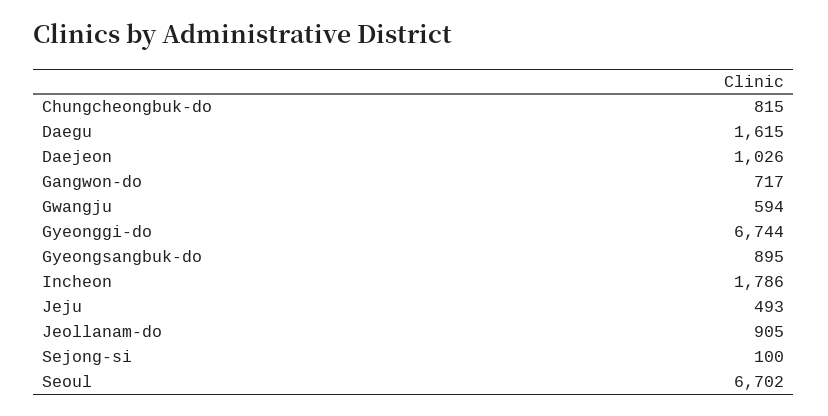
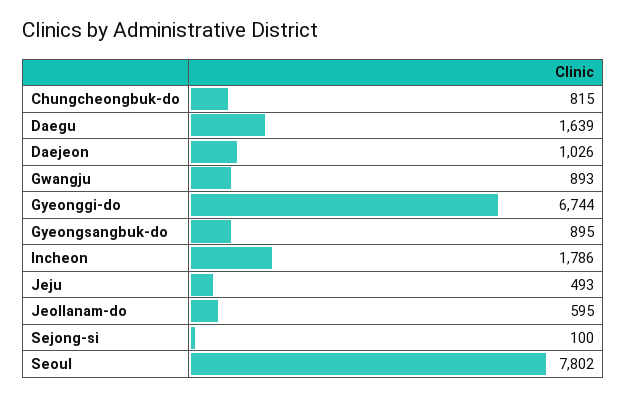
  {
    "Chungcheongbuk-do": 815,
-   "Daegu": 1615,
+   "Daegu": 1639,
    "Daejeon": 1026,
-   "Gangwon-do": 717,
-   "Gwangju": 594,
+   "Gwangju": 893,
    "Gyeonggi-do": 6744,
    "Gyeongsangbuk-do": 895,
    "Incheon": 1786,
    "Jeju": 493,
-   "Jeollanam-do": 905,
+   "Jeollanam-do": 595,
    "Sejong-si": 100,
-   "Seoul": 6702
+   "Seoul": 7802
  }

